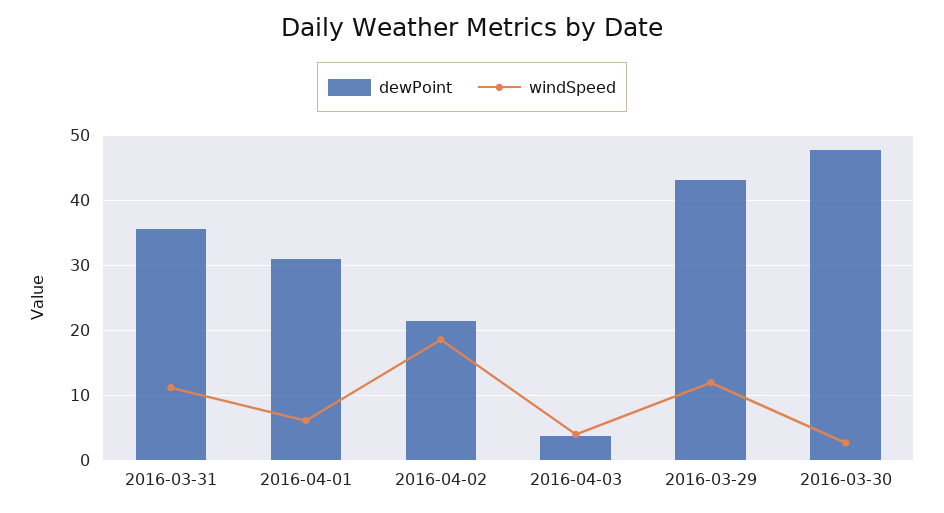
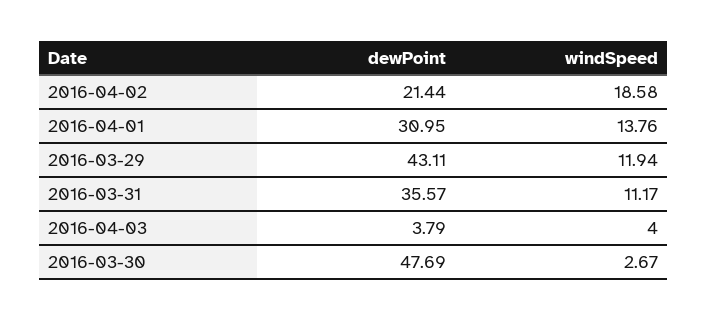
  {
    "dewPoint": {
      "2016-03-31": 35.57,
      "2016-04-01": 30.95,
      "2016-04-02": 21.44,
      "2016-04-03": 3.79,
      "2016-03-29": 43.11,
      "2016-03-30": 47.69
    },
    "windSpeed": {
      "2016-03-31": 11.17,
-     "2016-04-01": 6,
+     "2016-04-01": 13.76,
      "2016-04-02": 18.58,
      "2016-04-03": 4,
      "2016-03-29": 11.94,
      "2016-03-30": 2.67
    }
  }

